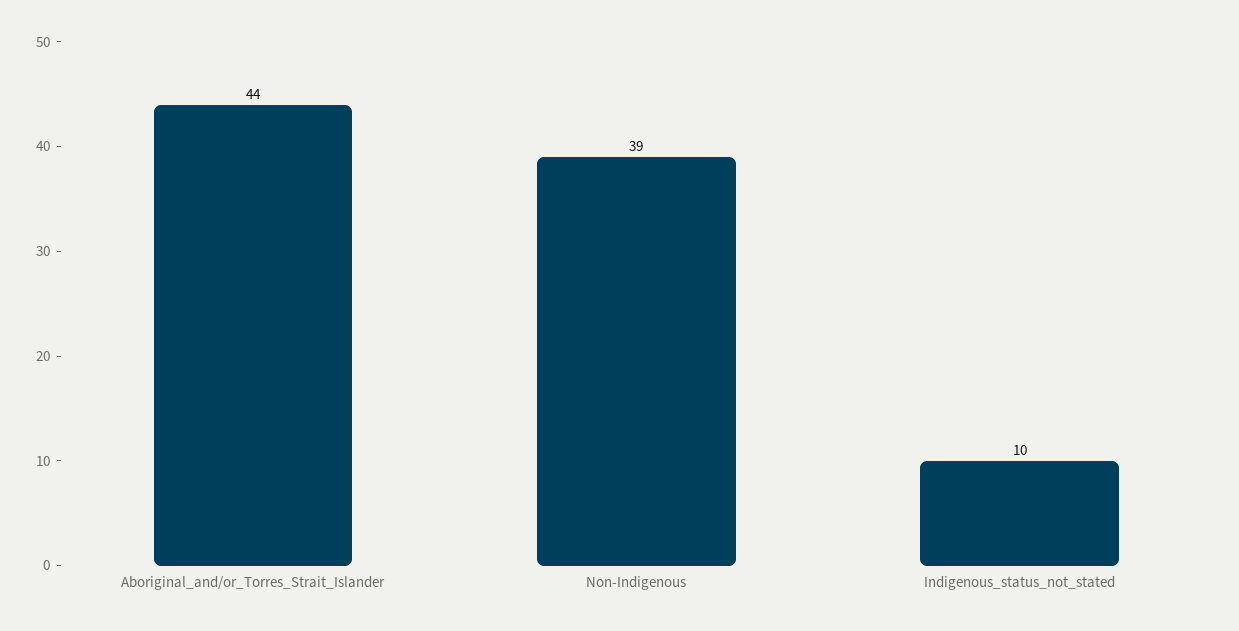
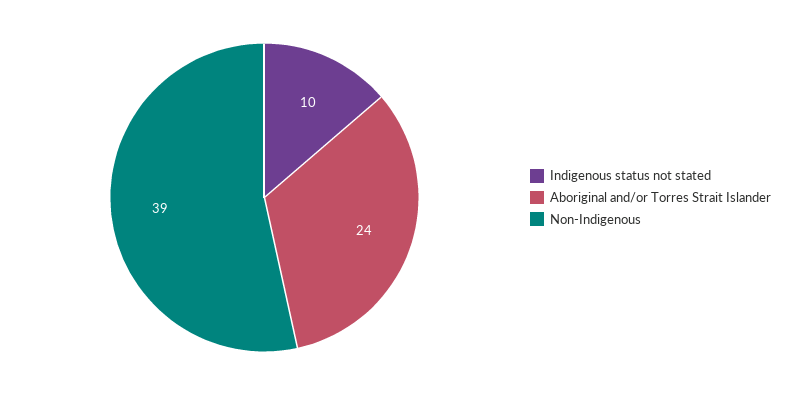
  {
-   "Aboriginal_and/or_Torres_Strait_Islander": 44,
+   "Aboriginal_and/or_Torres_Strait_Islander": 24,
    "Non-Indigenous": 39,
    "Indigenous_status_not_stated": 10
  }

